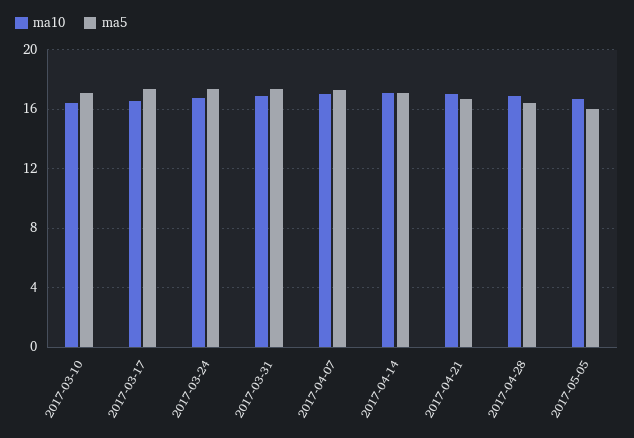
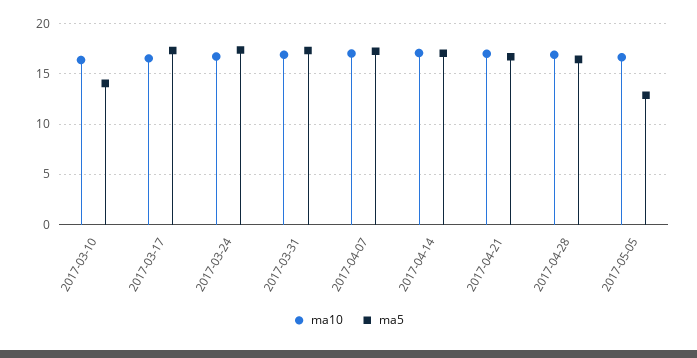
  {
    "ma10": {
      "2017-03-10": 16.5,
      "2017-03-17": 16.5,
      "2017-03-24": 16.5,
      "2017-03-31": 17,
      "2017-04-07": 17,
      "2017-04-14": 17,
      "2017-04-21": 17,
      "2017-04-28": 17,
      "2017-05-05": 16.5
    },
    "ma5": {
-     "2017-03-10": 17,
+     "2017-03-10": 14,
      "2017-03-17": 17.5,
      "2017-03-24": 17.5,
      "2017-03-31": 17.5,
      "2017-04-07": 17.5,
      "2017-04-14": 17,
      "2017-04-21": 16.5,
      "2017-04-28": 16.5,
-     "2017-05-05": 16
+     "2017-05-05": 13
    }
  }

